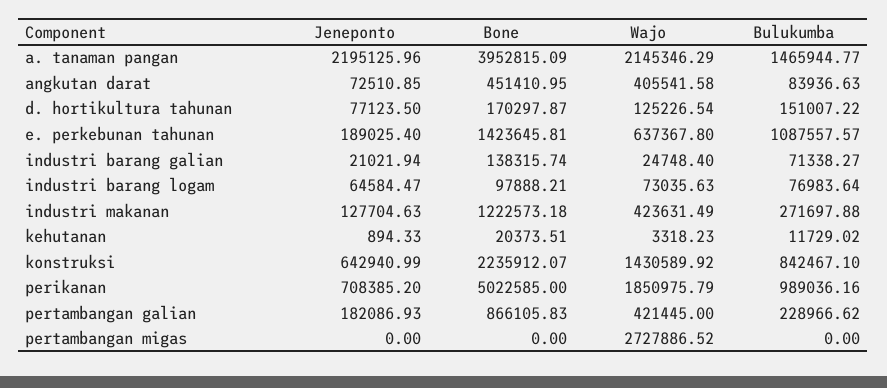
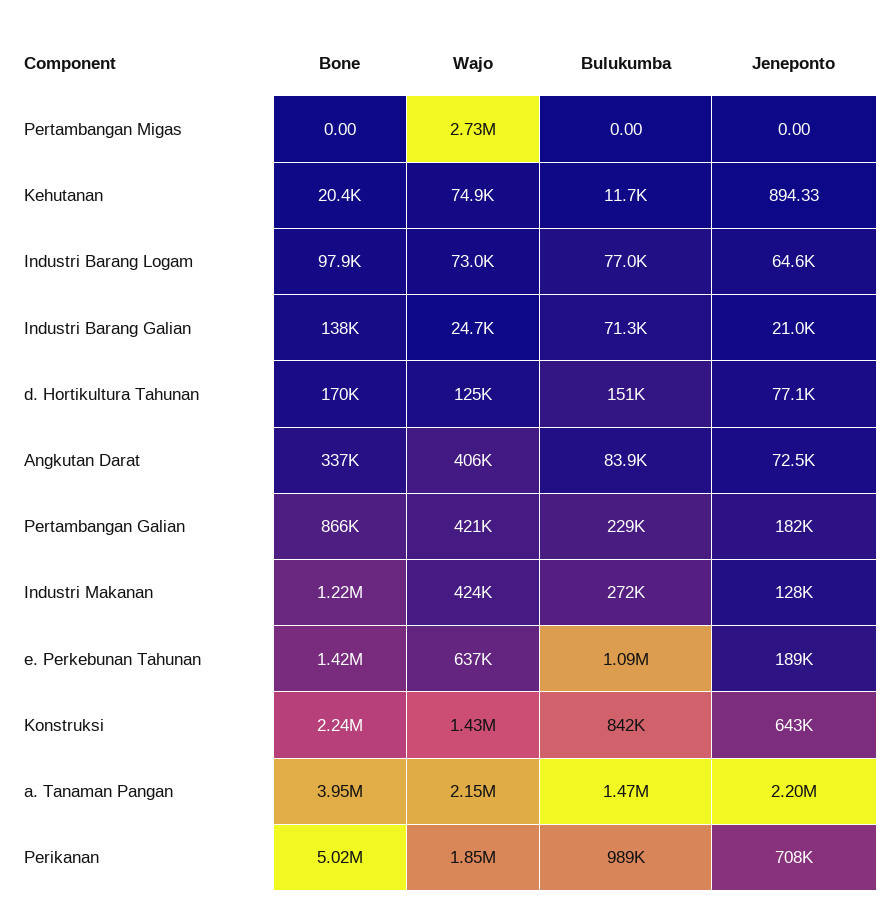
  {
    "Jeneponto": {
      "a. tanaman pangan": 2195125.96,
      "angkutan darat": 72510.85,
      "d. hortikultura tahunan": 77123.5,
      "e. perkebunan tahunan": 189025.4,
      "industri barang galian": 21021.94,
      "industri barang logam": 64584.47,
      "industri makanan": 127704.63,
      "kehutanan": 894.33,
      "konstruksi": 642940.99,
      "perikanan": 708385.2,
      "pertambangan galian": 182086.93,
      "pertambangan migas": 0
    },
    "Bone": {
      "a. tanaman pangan": 3952815.09,
-     "angkutan darat": 451410.95,
+     "angkutan darat": 337000,
      "d. hortikultura tahunan": 170297.87,
      "e. perkebunan tahunan": 1423645.81,
      "industri barang galian": 138315.74,
      "industri barang logam": 97888.21,
      "industri makanan": 1222573.18,
      "kehutanan": 20373.51,
      "konstruksi": 2235912.07,
      "perikanan": 5022585,
      "pertambangan galian": 866105.83,
      "pertambangan migas": 0
    },
    "Wajo": {
      "a. tanaman pangan": 2145346.29,
      "angkutan darat": 405541.58,
      "d. hortikultura tahunan": 125226.54,
      "e. perkebunan tahunan": 637367.8,
      "industri barang galian": 24748.4,
      "industri barang logam": 73035.63,
      "industri makanan": 423631.49,
-     "kehutanan": 3318.23,
+     "kehutanan": 74900,
      "konstruksi": 1430589.92,
      "perikanan": 1850975.79,
      "pertambangan galian": 421445,
      "pertambangan migas": 2727886.52
    },
    "Bulukumba": {
      "a. tanaman pangan": 1465944.77,
      "angkutan darat": 83936.63,
      "d. hortikultura tahunan": 151007.22,
      "e. perkebunan tahunan": 1087557.57,
      "industri barang galian": 71338.27,
      "industri barang logam": 76983.64,
      "industri makanan": 271697.88,
      "kehutanan": 11729.02,
      "konstruksi": 842467.1,
      "perikanan": 989036.16,
      "pertambangan galian": 228966.62,
      "pertambangan migas": 0
    }
  }

